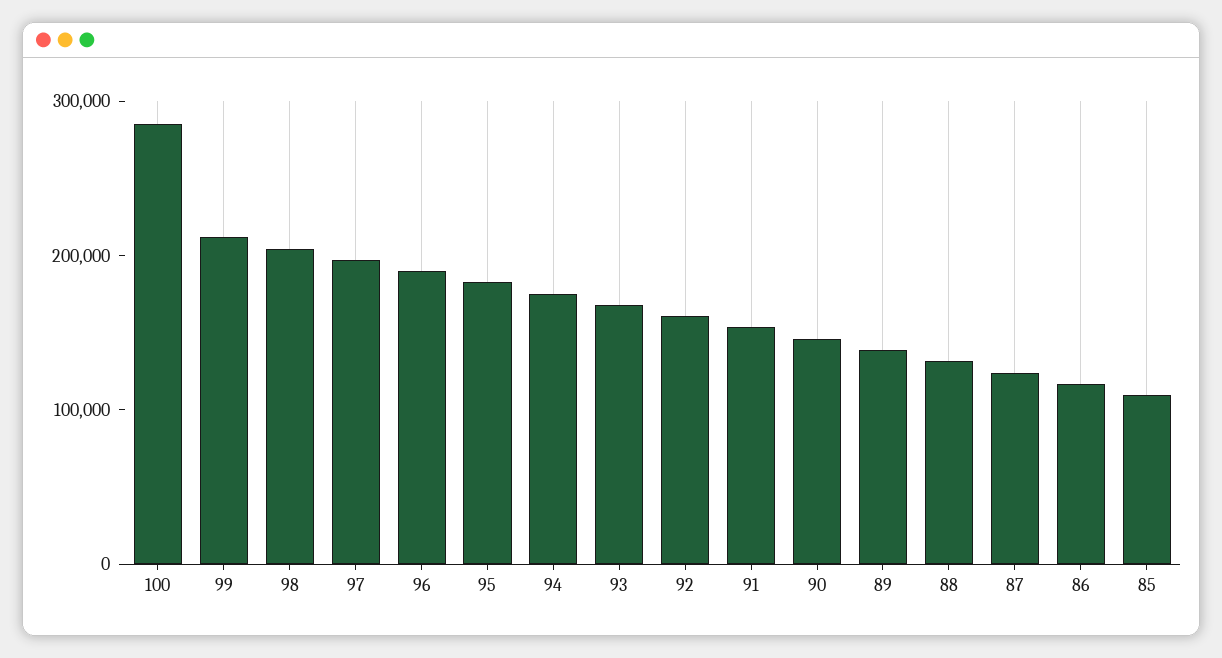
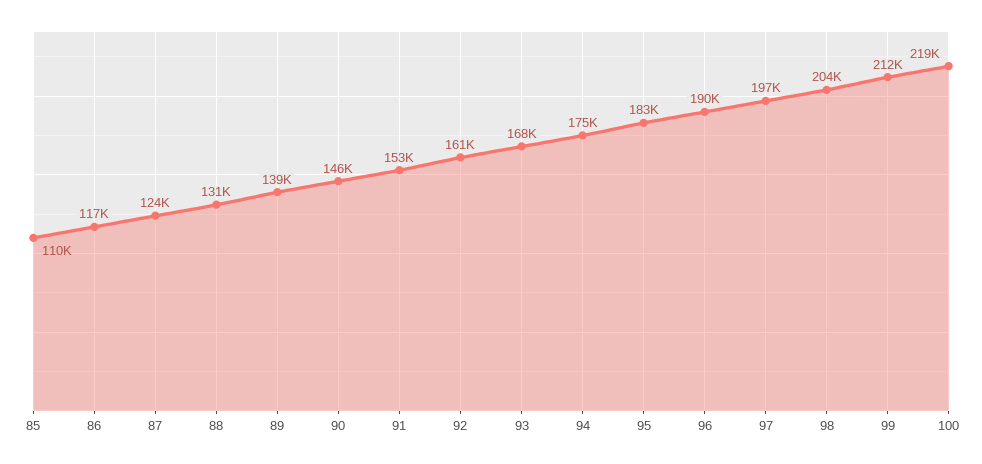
  {
-   "100": 280000,
+   "100": 219000,
    "99": 212000,
    "98": 204000,
    "97": 197000,
    "96": 190000,
    "95": 183000,
    "94": 175000,
    "93": 168000,
    "92": 161000,
    "91": 153000,
    "90": 146000,
    "89": 139000,
    "88": 131000,
    "87": 124000,
    "86": 117000,
    "85": 110000
  }

